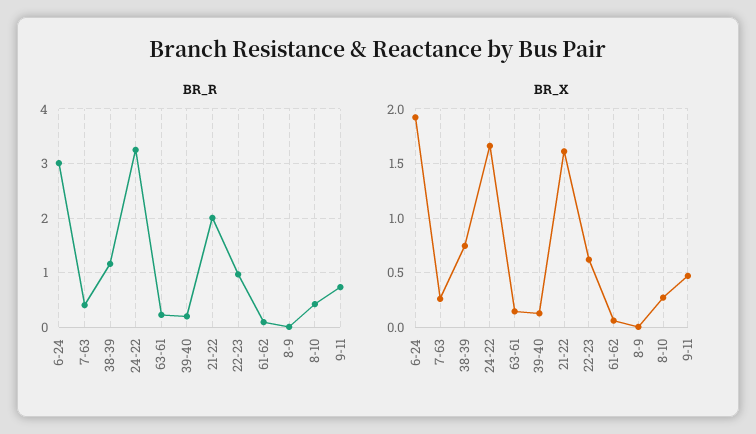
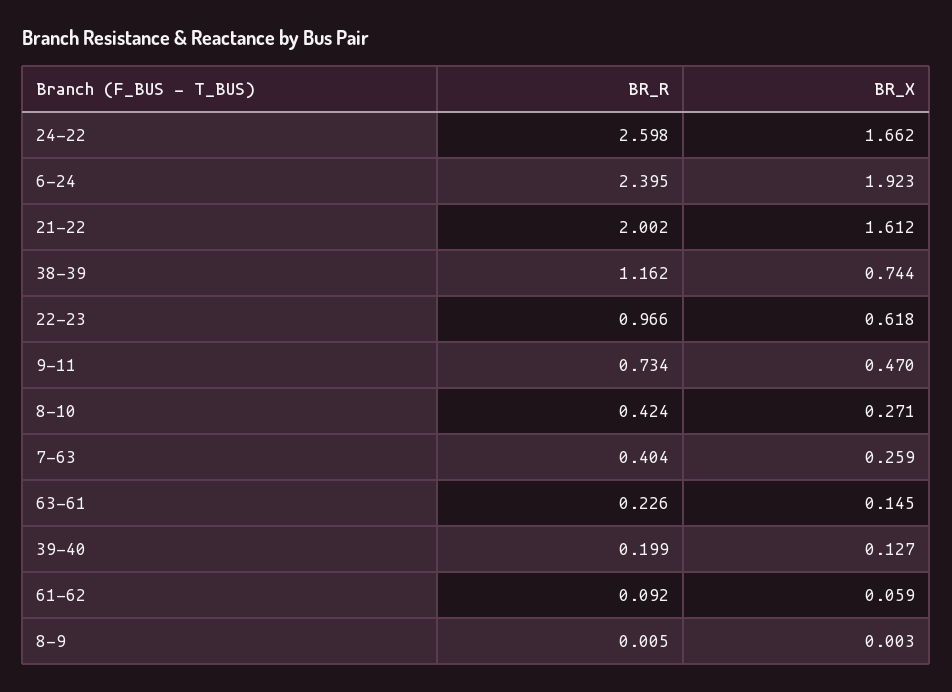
  {
    "BR_R": {
-     "6-24": 3,
+     "6-24": 2.395,
      "7-63": 0.404,
      "38-39": 1.162,
-     "24-22": 3.2,
+     "24-22": 2.598,
      "63-61": 0.226,
      "39-40": 0.199,
      "21-22": 2.002,
      "22-23": 0.966,
      "61-62": 0.092,
      "8-9": 0.005,
      "8-10": 0.424,
      "9-11": 0.734
    },
    "BR_X": {
      "6-24": 1.923,
      "7-63": 0.259,
      "38-39": 0.744,
      "24-22": 1.662,
      "63-61": 0.145,
      "39-40": 0.127,
      "21-22": 1.612,
      "22-23": 0.618,
      "61-62": 0.059,
      "8-9": 0.003,
      "8-10": 0.271,
      "9-11": 0.47
    }
  }

